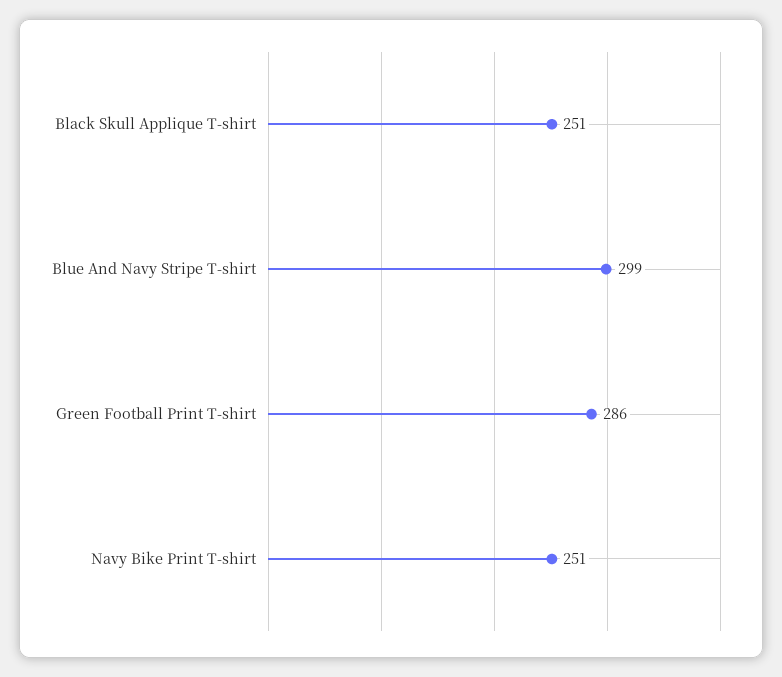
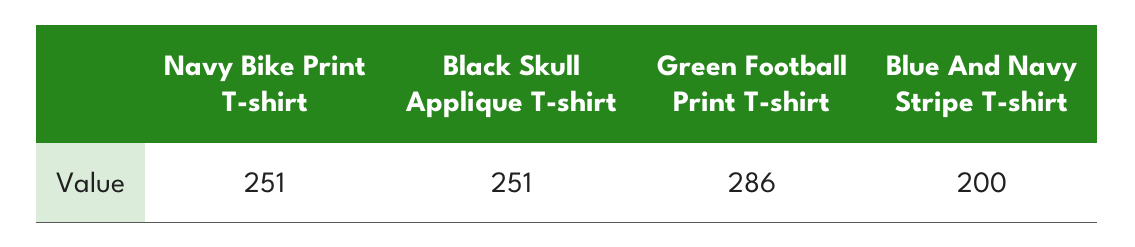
  {
    "Black Skull Applique T-shirt": 251,
-   "Blue And Navy Stripe T-shirt": 299,
+   "Blue And Navy Stripe T-shirt": 200,
    "Green Football Print T-shirt": 286,
    "Navy Bike Print T-shirt": 251
  }

